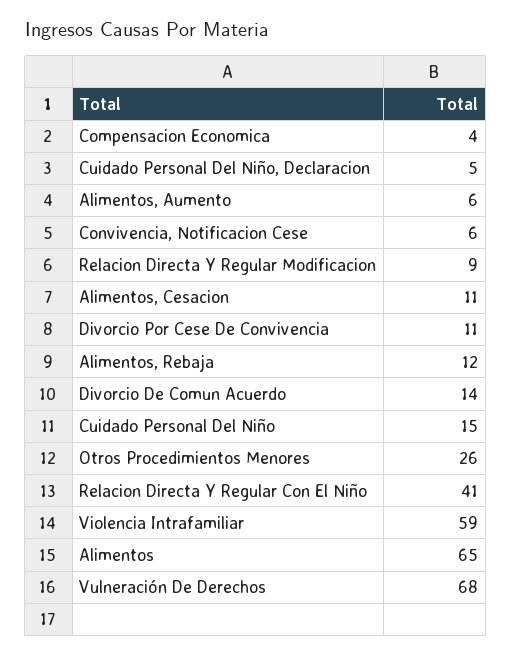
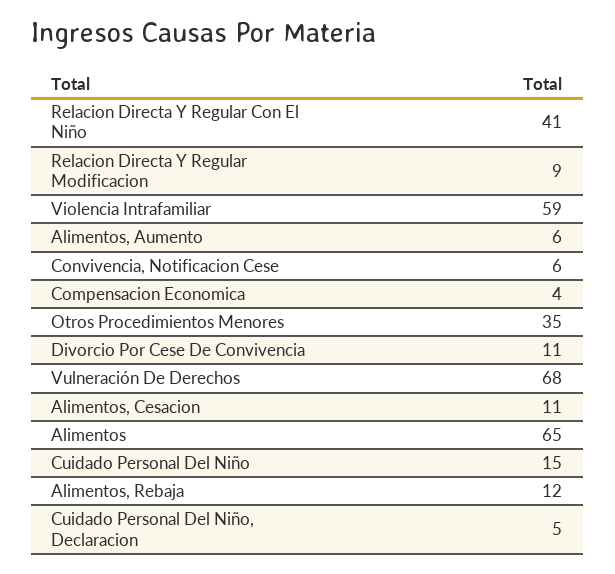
  {
    "Compensacion Economica": 4,
    "Cuidado Personal Del Niño, Declaracion": 5,
    "Alimentos, Aumento": 6,
    "Convivencia, Notificacion Cese": 6,
    "Relacion Directa Y Regular Modificacion": 9,
    "Alimentos, Cesacion": 11,
    "Divorcio Por Cese De Convivencia": 11,
    "Alimentos, Rebaja": 12,
-   "Divorcio De Comun Acuerdo": 14,
    "Cuidado Personal Del Niño": 15,
-   "Otros Procedimientos Menores": 26,
+   "Otros Procedimientos Menores": 35,
    "Relacion Directa Y Regular Con El Niño": 41,
    "Violencia Intrafamiliar": 59,
    "Alimentos": 65,
    "Vulneración De Derechos": 68
  }

